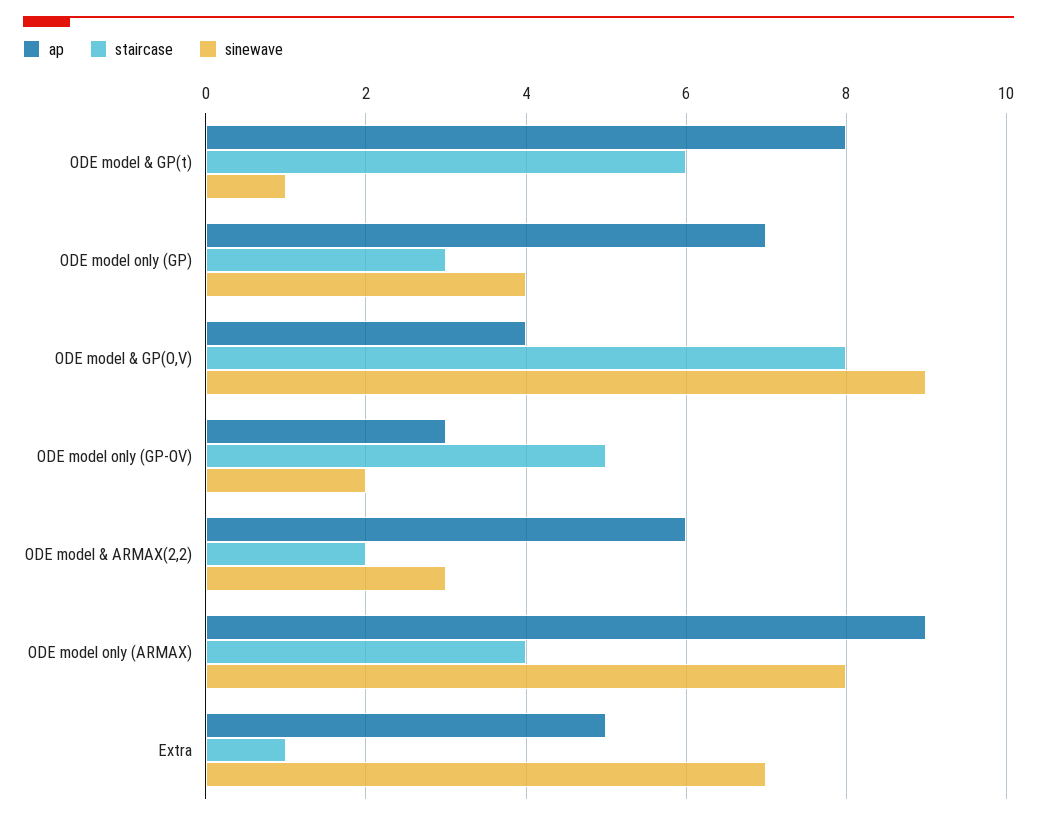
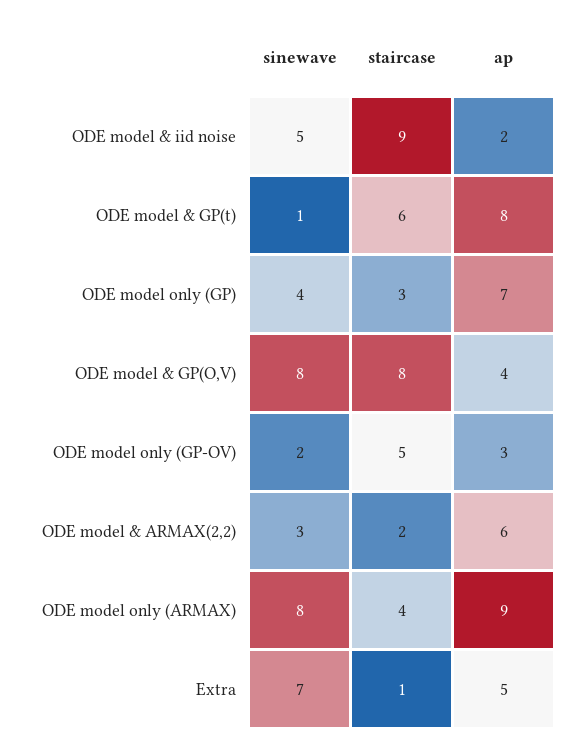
  {
    "ap": {
      "ODE model & GP(t)": 8,
      "ODE model only (GP)": 7,
      "ODE model & GP(O,V)": 4,
      "ODE model only (GP-OV)": 3,
      "ODE model & ARMAX(2,2)": 6,
      "ODE model only (ARMAX)": 9,
-     "Extra": 5
+     "Extra": 5,
+     "ODE model & iid noise": 2
    },
    "staircase": {
      "ODE model & GP(t)": 6,
      "ODE model only (GP)": 3,
      "ODE model & GP(O,V)": 8,
      "ODE model only (GP-OV)": 5,
      "ODE model & ARMAX(2,2)": 2,
      "ODE model only (ARMAX)": 4,
-     "Extra": 1
+     "Extra": 1,
+     "ODE model & iid noise": 9
    },
    "sinewave": {
      "ODE model & GP(t)": 1,
      "ODE model only (GP)": 4,
-     "ODE model & GP(O,V)": 9,
+     "ODE model & GP(O,V)": 8,
      "ODE model only (GP-OV)": 2,
      "ODE model & ARMAX(2,2)": 3,
      "ODE model only (ARMAX)": 8,
-     "Extra": 7
+     "Extra": 7,
+     "ODE model & iid noise": 5
    }
  }

